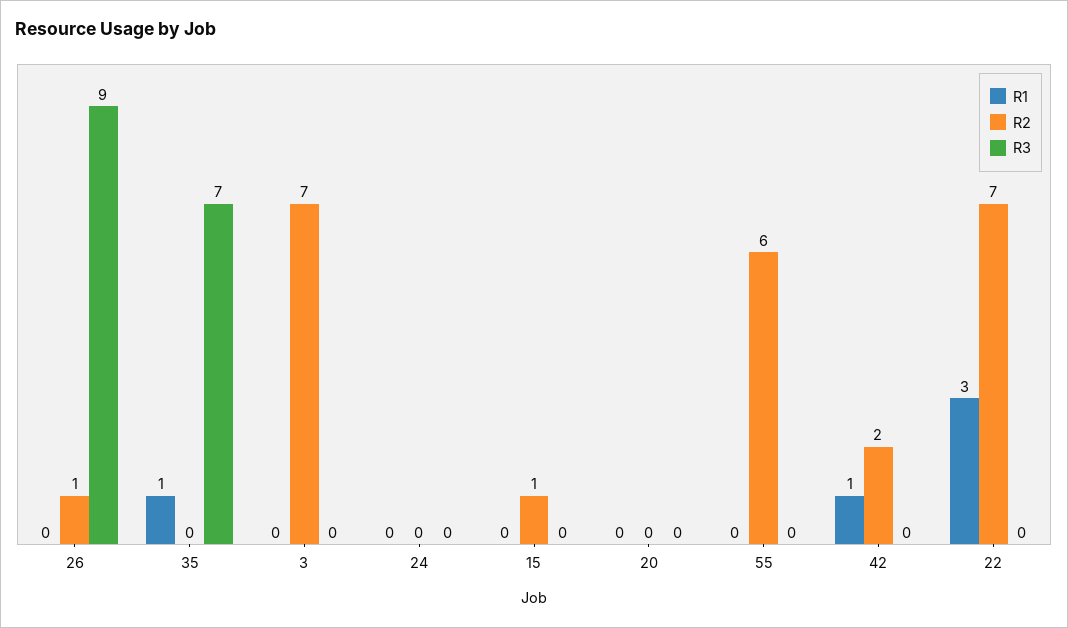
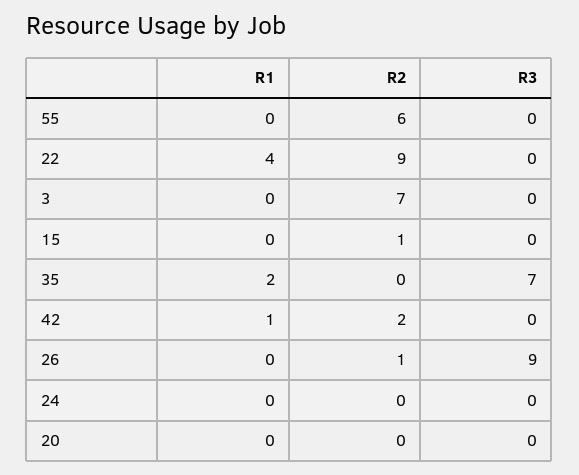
  {
    "R1": {
      "26": 0,
-     "35": 1,
+     "35": 2,
      "3": 0,
      "24": 0,
      "15": 0,
      "20": 0,
      "55": 0,
      "42": 1,
-     "22": 3
+     "22": 4
    },
    "R2": {
      "26": 1,
      "35": 0,
      "3": 7,
      "24": 0,
      "15": 1,
      "20": 0,
      "55": 6,
      "42": 2,
-     "22": 7
+     "22": 9
    },
    "R3": {
      "26": 9,
      "35": 7,
      "3": 0,
      "24": 0,
      "15": 0,
      "20": 0,
      "55": 0,
      "42": 0,
      "22": 0
    }
  }

